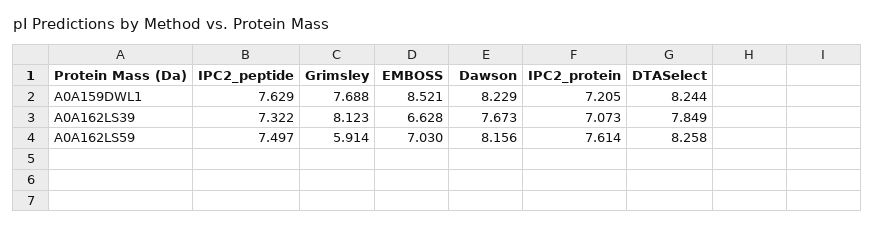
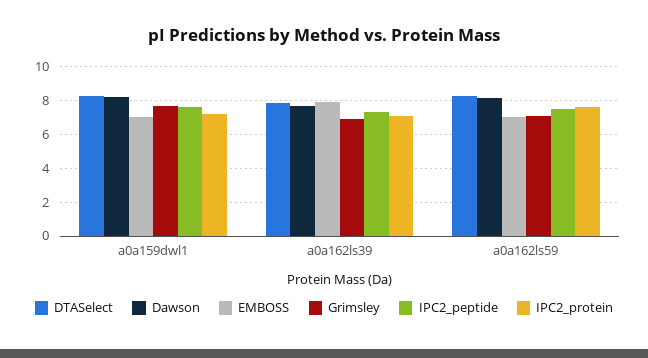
  {
    "IPC2_peptide": {
      "A0A159DWL1": 7.629,
      "A0A162LS39": 7.322,
      "A0A162LS59": 7.497
    },
    "Grimsley": {
      "A0A159DWL1": 7.688,
-     "A0A162LS39": 8.123,
+     "A0A162LS39": 7,
-     "A0A162LS59": 5.914
+     "A0A162LS59": 7
    },
    "EMBOSS": {
-     "A0A159DWL1": 8.521,
+     "A0A159DWL1": 7,
-     "A0A162LS39": 6.628,
+     "A0A162LS39": 8,
      "A0A162LS59": 7.03
    },
    "Dawson": {
      "A0A159DWL1": 8.229,
      "A0A162LS39": 7.673,
      "A0A162LS59": 8.156
    },
    "IPC2_protein": {
      "A0A159DWL1": 7.205,
      "A0A162LS39": 7.073,
      "A0A162LS59": 7.614
    },
    "DTASelect": {
      "A0A159DWL1": 8.244,
      "A0A162LS39": 7.849,
      "A0A162LS59": 8.258
    }
  }

